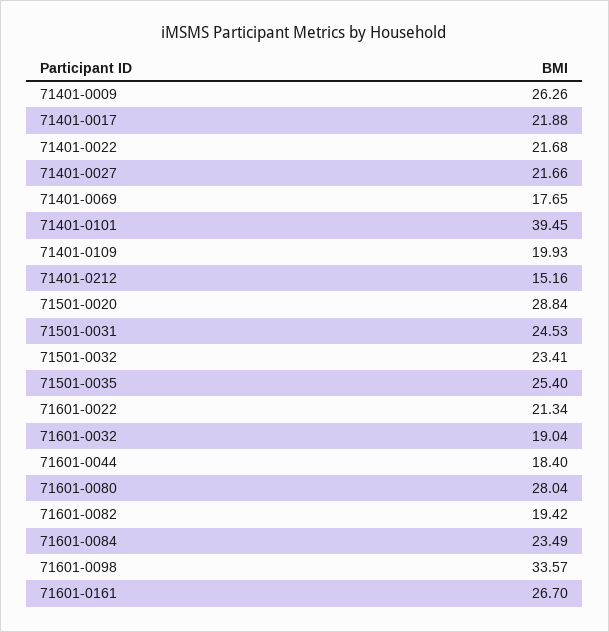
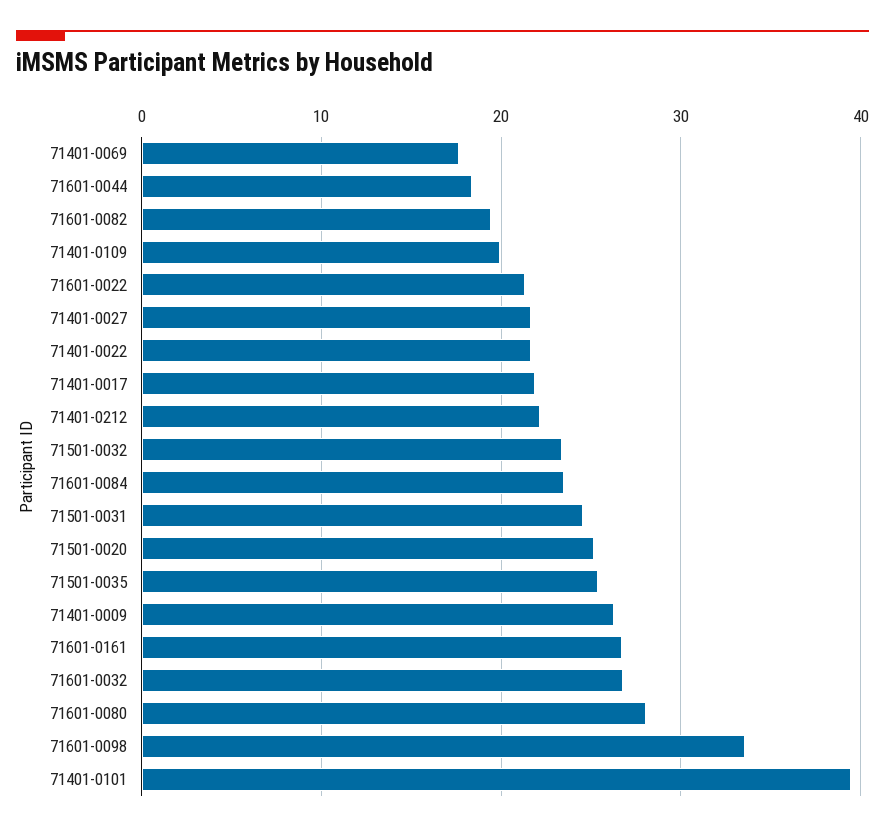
  {
    "71401-0009": 26.26,
    "71401-0017": 21.88,
    "71401-0022": 21.68,
    "71401-0027": 21.66,
    "71401-0069": 17.65,
    "71401-0101": 39.45,
    "71401-0109": 19.93,
-   "71401-0212": 15.16,
+   "71401-0212": 22,
-   "71501-0020": 28.84,
+   "71501-0020": 25,
    "71501-0031": 24.53,
    "71501-0032": 23.41,
    "71501-0035": 25.4,
    "71601-0022": 21.34,
-   "71601-0032": 19.04,
+   "71601-0032": 27,
    "71601-0044": 18.4,
    "71601-0080": 28.04,
    "71601-0082": 19.42,
    "71601-0084": 23.49,
    "71601-0098": 33.57,
    "71601-0161": 26.7
  }

